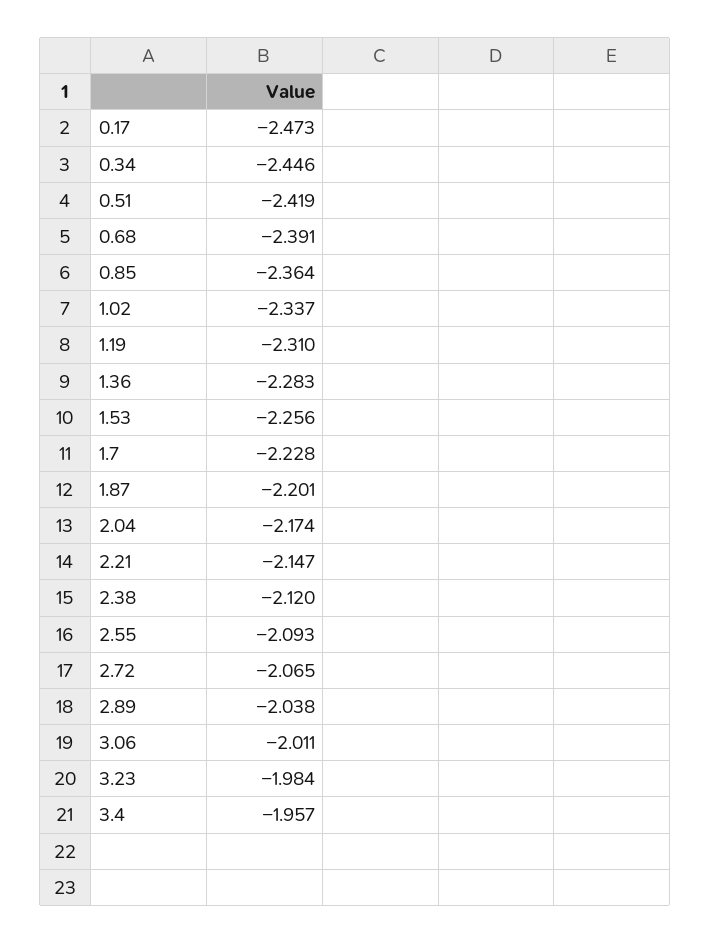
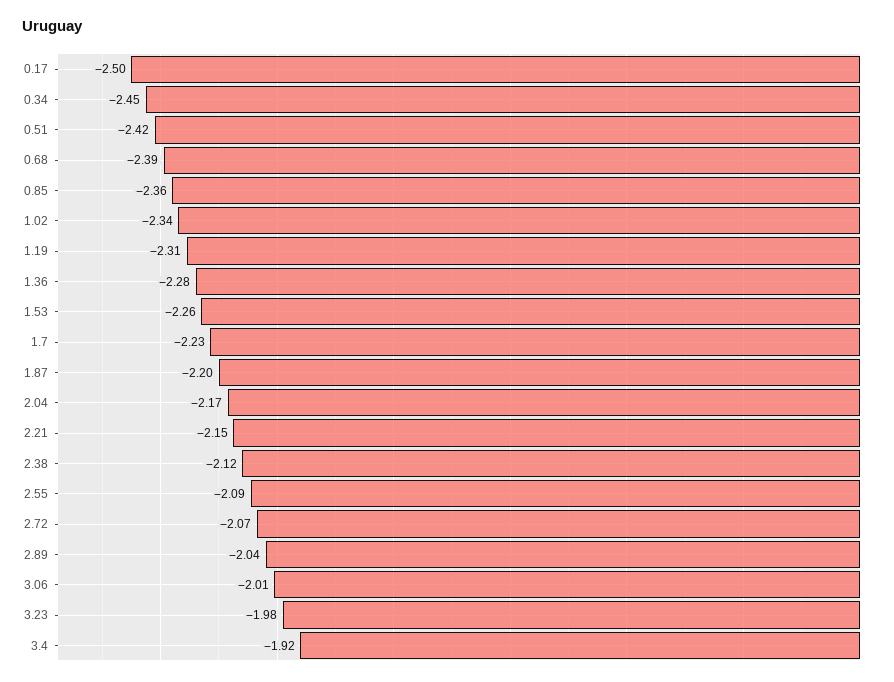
  {
-   "0.17": -2.473,
+   "0.17": -2.5,
    "0.34": -2.446,
    "0.51": -2.419,
    "0.68": -2.391,
    "0.85": -2.364,
    "1.02": -2.337,
    "1.19": -2.31,
    "1.36": -2.283,
    "1.53": -2.256,
    "1.7": -2.228,
    "1.87": -2.201,
    "2.04": -2.174,
    "2.21": -2.147,
    "2.38": -2.12,
    "2.55": -2.093,
    "2.72": -2.065,
    "2.89": -2.038,
    "3.06": -2.011,
    "3.23": -1.984,
-   "3.4": -1.957
+   "3.4": -1.92
  }

